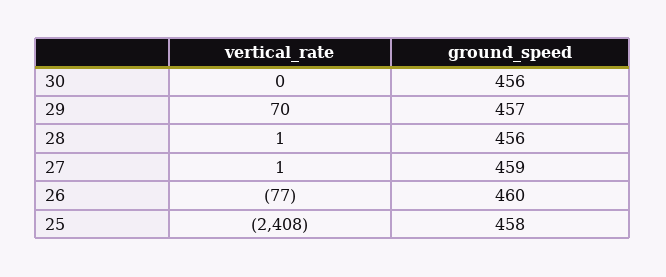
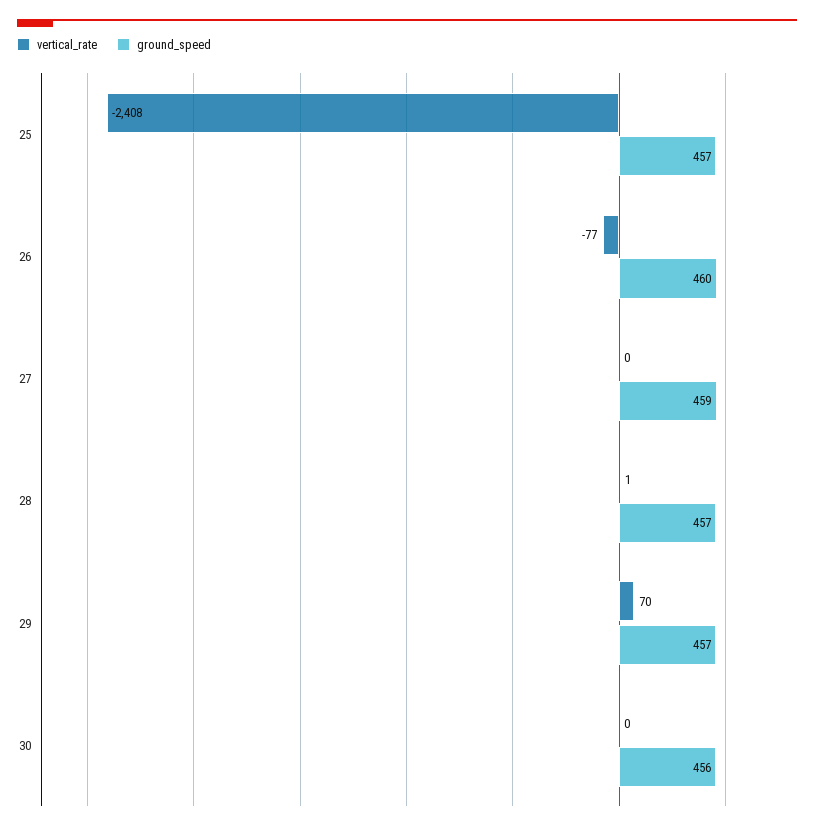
  {
    "vertical_rate": {
      "30": 0,
      "29": 70,
      "28": 1,
-     "27": 1,
+     "27": 0,
      "26": -77,
      "25": -2408
    },
    "ground_speed": {
      "30": 456,
      "29": 457,
-     "28": 456,
+     "28": 457,
      "27": 459,
      "26": 460,
-     "25": 458
+     "25": 457
    }
  }

